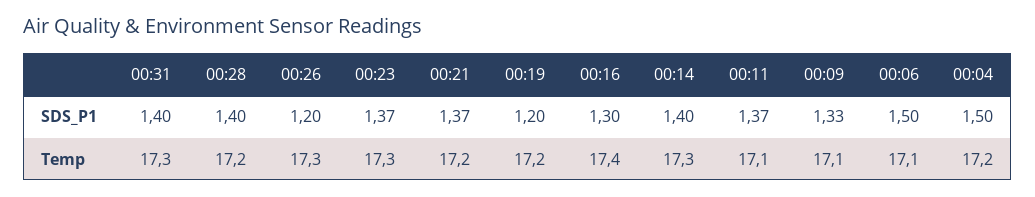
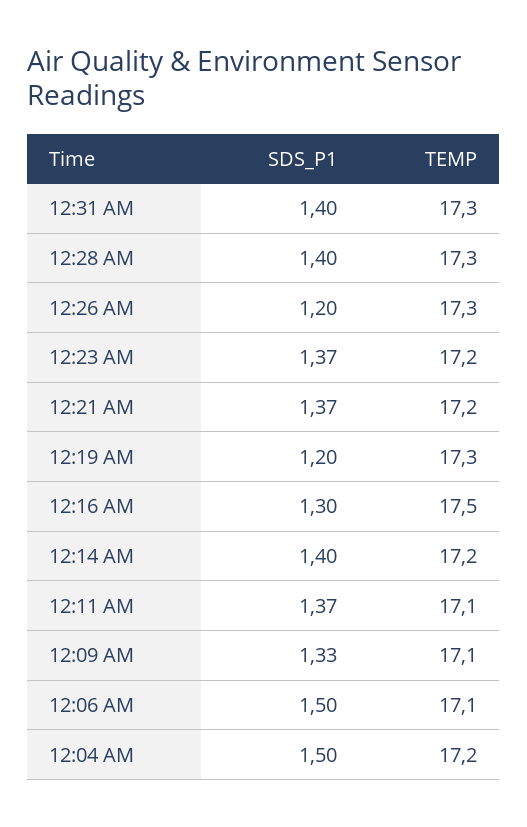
  {
    "00:31": {
      "SDS_P1": 1.4,
      "Temp": 17.3
    },
    "00:28": {
      "SDS_P1": 1.4,
-     "Temp": 17.2
+     "Temp": 17.3
    },
    "00:26": {
      "SDS_P1": 1.2,
      "Temp": 17.3
    },
    "00:23": {
      "SDS_P1": 1.37,
-     "Temp": 17.3
+     "Temp": 17.2
    },
    "00:21": {
      "SDS_P1": 1.37,
      "Temp": 17.2
    },
    "00:19": {
      "SDS_P1": 1.2,
-     "Temp": 17.2
+     "Temp": 17.3
    },
    "00:16": {
      "SDS_P1": 1.3,
-     "Temp": 17.4
+     "Temp": 17.5
    },
    "00:14": {
      "SDS_P1": 1.4,
-     "Temp": 17.3
+     "Temp": 17.2
    },
    "00:11": {
      "SDS_P1": 1.37,
      "Temp": 17.1
    },
    "00:09": {
      "SDS_P1": 1.33,
      "Temp": 17.1
    },
    "00:06": {
      "SDS_P1": 1.5,
      "Temp": 17.1
    },
    "00:04": {
      "SDS_P1": 1.5,
      "Temp": 17.2
    }
  }

